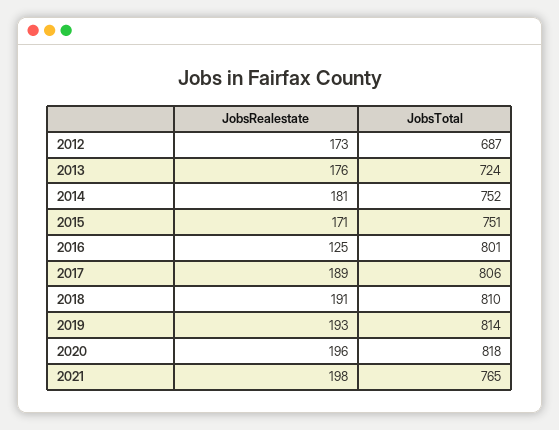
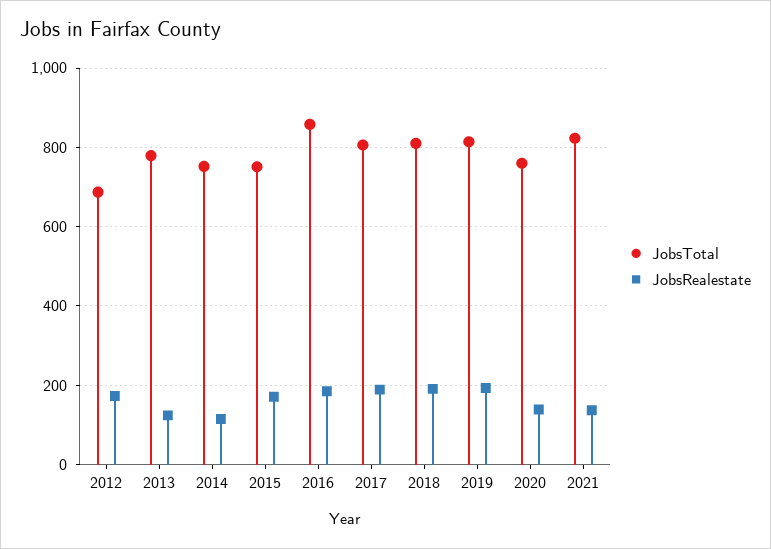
  {
    "JobsRealestate": {
      "2012": 173,
-     "2013": 176,
+     "2013": 120,
-     "2014": 181,
+     "2014": 120,
      "2015": 171,
-     "2016": 125,
+     "2016": 180,
      "2017": 189,
      "2018": 191,
      "2019": 193,
-     "2020": 196,
+     "2020": 140,
-     "2021": 198
+     "2021": 140
    },
    "JobsTotal": {
      "2012": 687,
-     "2013": 724,
+     "2013": 780,
      "2014": 752,
      "2015": 751,
-     "2016": 801,
+     "2016": 860,
      "2017": 806,
      "2018": 810,
      "2019": 814,
-     "2020": 818,
+     "2020": 760,
-     "2021": 765
+     "2021": 820
    }
  }

